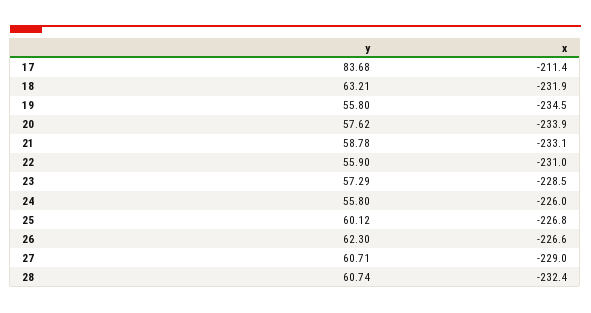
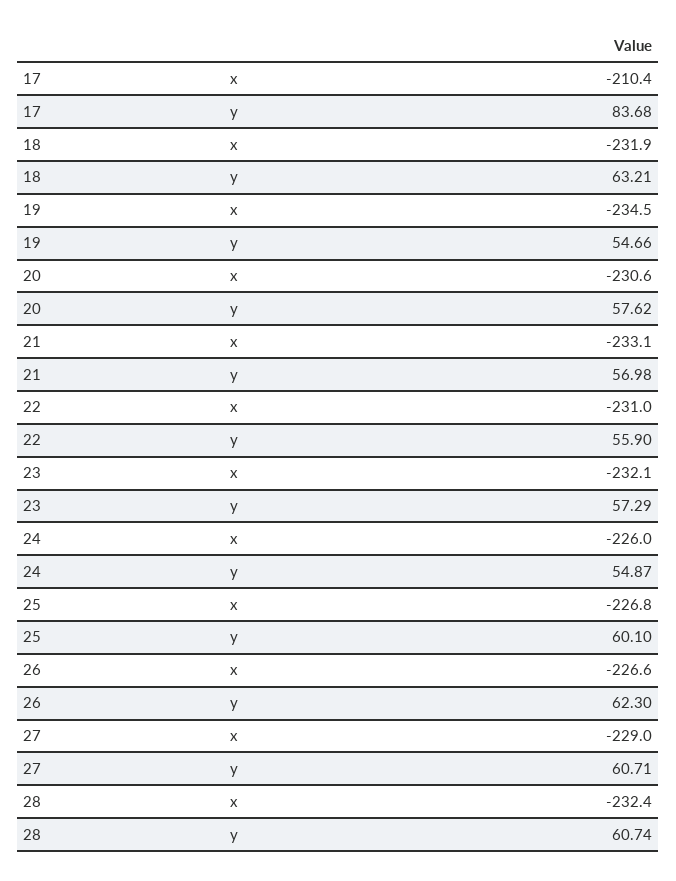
  {
    "y": {
      "17": 83.68,
      "18": 63.21,
-     "19": 55.8,
+     "19": 54.66,
      "20": 57.62,
-     "21": 58.78,
+     "21": 56.98,
      "22": 55.9,
      "23": 57.29,
-     "24": 55.8,
+     "24": 54.87,
-     "25": 60.12,
+     "25": 60.1,
      "26": 62.3,
      "27": 60.71,
      "28": 60.74
    },
    "x": {
-     "17": -211.4,
+     "17": -210.4,
      "18": -231.9,
      "19": -234.5,
-     "20": -233.9,
+     "20": -230.6,
      "21": -233.1,
      "22": -231,
-     "23": -228.5,
+     "23": -232.1,
      "24": -226,
      "25": -226.8,
      "26": -226.6,
      "27": -229,
      "28": -232.4
    }
  }

